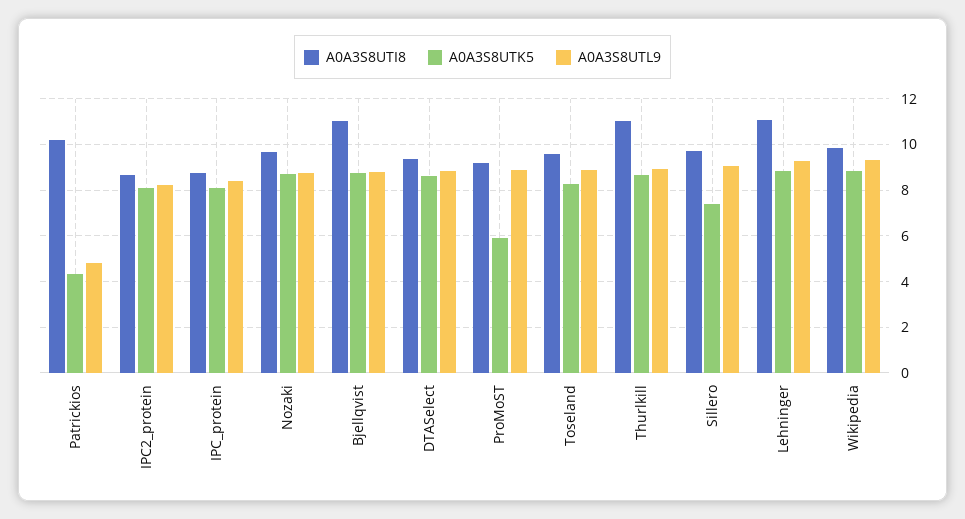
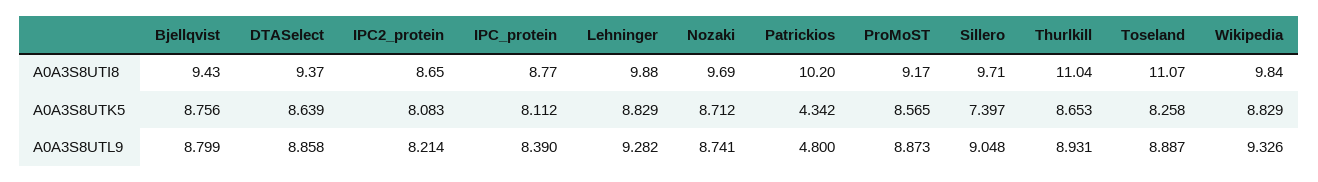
  {
    "A0A3S8UTI8": {
      "Patrickios": 10.2,
      "IPC2_protein": 8.65,
      "IPC_protein": 8.77,
      "Nozaki": 9.69,
-     "Bjellqvist": 11,
+     "Bjellqvist": 9.43,
      "DTASelect": 9.37,
      "ProMoST": 9.17,
-     "Toseland": 9.5,
+     "Toseland": 11.07,
      "Thurlkill": 11.04,
      "Sillero": 9.71,
-     "Lehninger": 11,
+     "Lehninger": 9.88,
      "Wikipedia": 9.84
    },
    "A0A3S8UTK5": {
      "Patrickios": 4.342,
      "IPC2_protein": 8.083,
      "IPC_protein": 8.112,
      "Nozaki": 8.712,
      "Bjellqvist": 8.756,
      "DTASelect": 8.639,
-     "ProMoST": 6,
+     "ProMoST": 8.565,
      "Toseland": 8.258,
      "Thurlkill": 8.653,
      "Sillero": 7.397,
      "Lehninger": 8.829,
      "Wikipedia": 8.829
    },
    "A0A3S8UTL9": {
      "Patrickios": 4.8,
      "IPC2_protein": 8.214,
      "IPC_protein": 8.39,
      "Nozaki": 8.741,
      "Bjellqvist": 8.799,
      "DTASelect": 8.858,
      "ProMoST": 8.873,
      "Toseland": 8.887,
      "Thurlkill": 8.931,
      "Sillero": 9.048,
      "Lehninger": 9.282,
      "Wikipedia": 9.326
    }
  }

